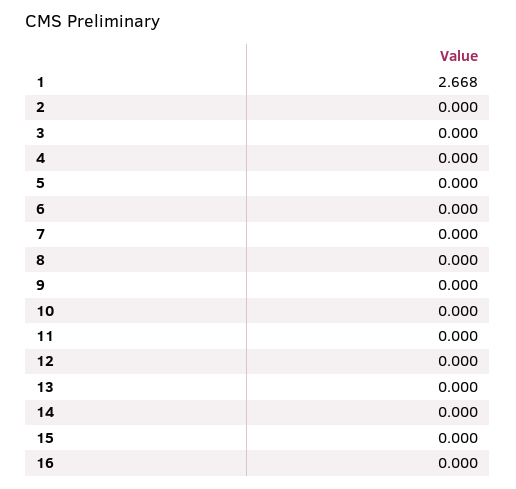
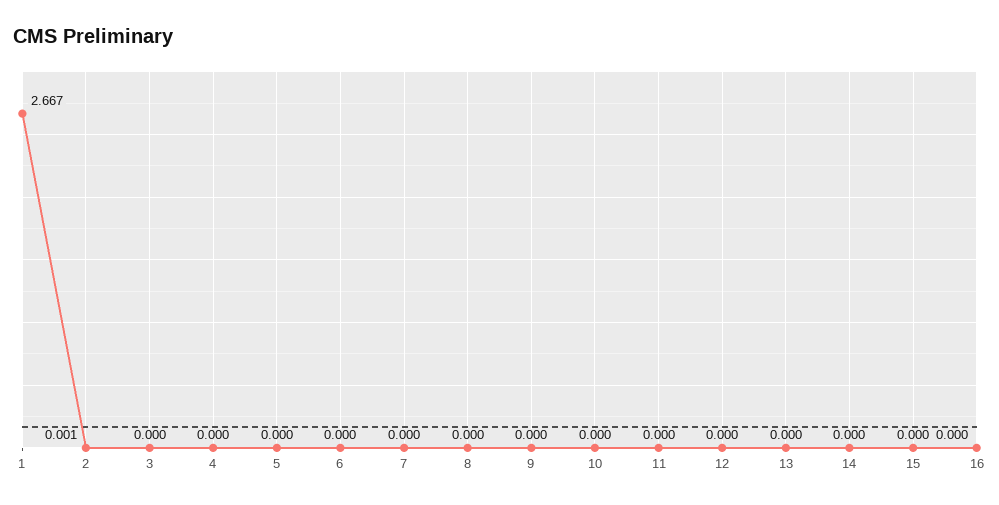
  {
-   "1": 2.668,
+   "1": 2.667,
-   "2": 0,
+   "2": 0.001,
    "3": 0,
    "4": 0,
    "5": 0,
    "6": 0,
    "7": 0,
    "8": 0,
    "9": 0,
    "10": 0,
    "11": 0,
    "12": 0,
    "13": 0,
    "14": 0,
    "15": 0,
    "16": 0
  }

